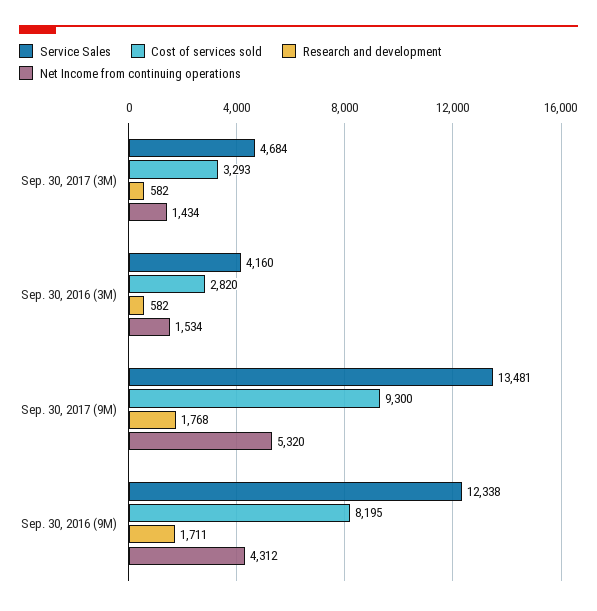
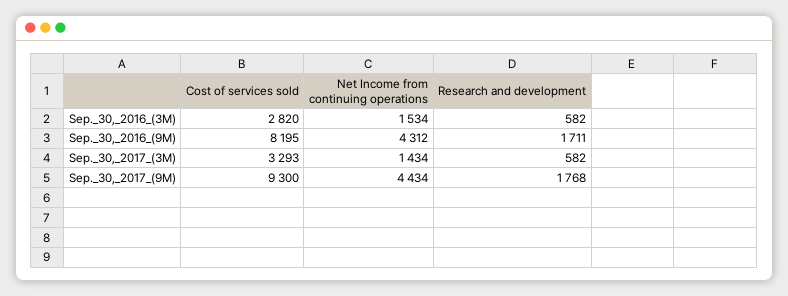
  {
-   "Service Sales": {
-     "Sep. 30, 2017 (3M)": 4684,
-     "Sep. 30, 2016 (3M)": 4160,
-     "Sep. 30, 2017 (9M)": 13481,
-     "Sep. 30, 2016 (9M)": 12338
-   },
    "Cost of services sold": {
      "Sep. 30, 2017 (3M)": 3293,
      "Sep. 30, 2016 (3M)": 2820,
      "Sep. 30, 2017 (9M)": 9300,
      "Sep. 30, 2016 (9M)": 8195
    },
    "Research and development": {
      "Sep. 30, 2017 (3M)": 582,
      "Sep. 30, 2016 (3M)": 582,
      "Sep. 30, 2017 (9M)": 1768,
      "Sep. 30, 2016 (9M)": 1711
    },
    "Net Income from continuing operations": {
      "Sep. 30, 2017 (3M)": 1434,
      "Sep. 30, 2016 (3M)": 1534,
-     "Sep. 30, 2017 (9M)": 5320,
+     "Sep. 30, 2017 (9M)": 4434,
      "Sep. 30, 2016 (9M)": 4312
    }
  }

